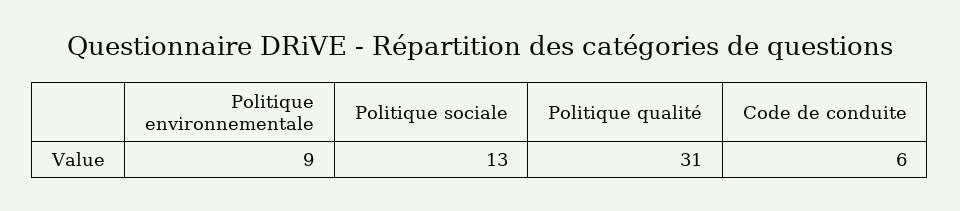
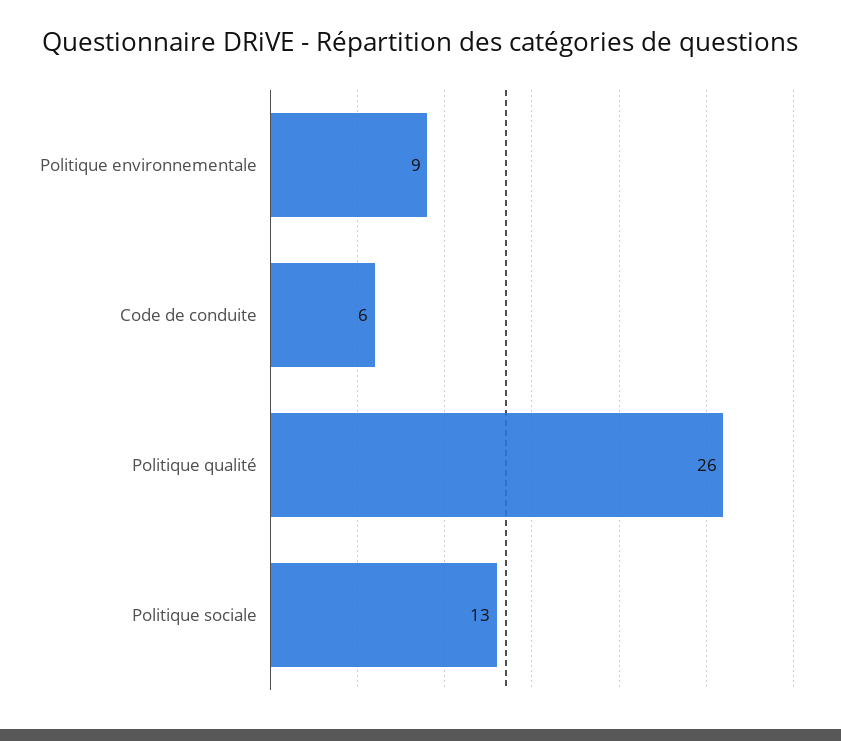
  {
    "Politique environnementale": 9,
    "Politique sociale": 13,
-   "Politique qualité": 31,
+   "Politique qualité": 26,
    "Code de conduite": 6
  }

